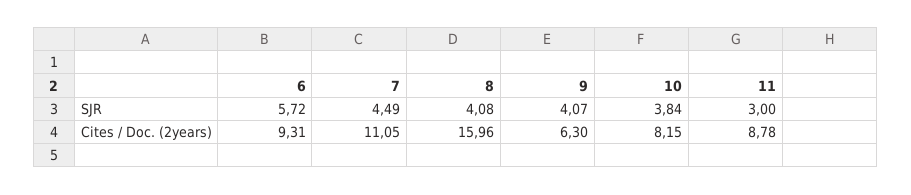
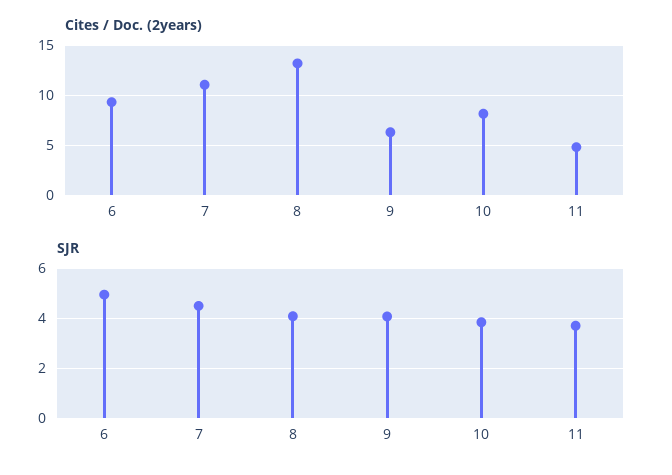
  {
    "SJR": {
-     "6": 5.72,
+     "6": 5,
      "7": 4.49,
      "8": 4.08,
      "9": 4.07,
      "10": 3.84,
-     "11": 3
+     "11": 3.75
    },
    "Cites / Doc. (2years)": {
      "6": 9.31,
      "7": 11.05,
-     "8": 15.96,
+     "8": 13,
      "9": 6.3,
      "10": 8.15,
-     "11": 8.78
+     "11": 5
    }
  }

